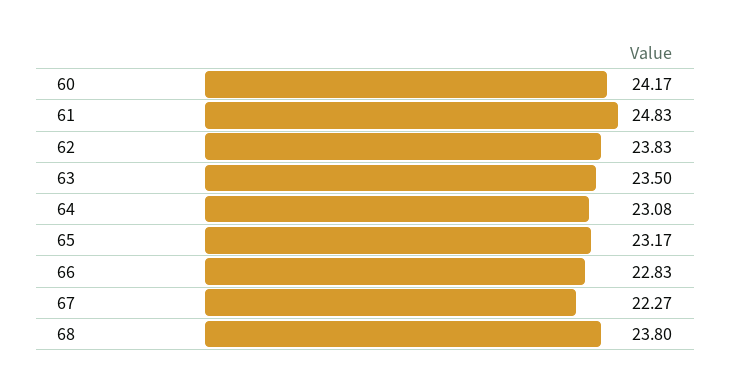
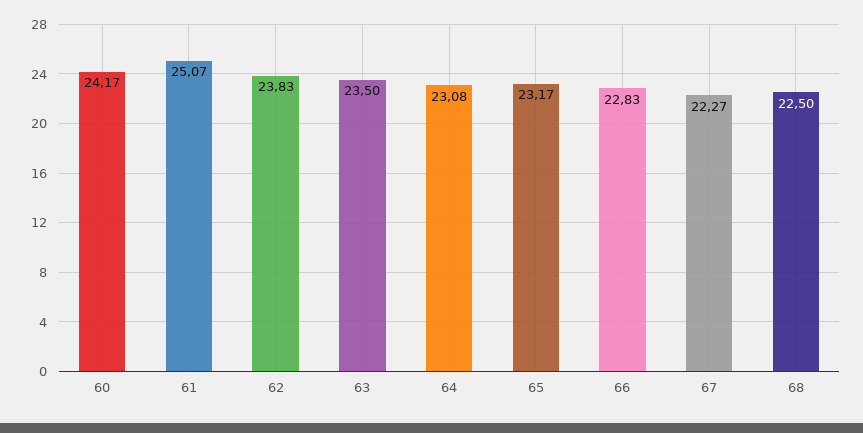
  {
    "60": 24.17,
-   "61": 24.83,
+   "61": 25.07,
    "62": 23.83,
    "63": 23.5,
    "64": 23.08,
    "65": 23.17,
    "66": 22.83,
    "67": 22.27,
-   "68": 23.8
+   "68": 22.5
  }

